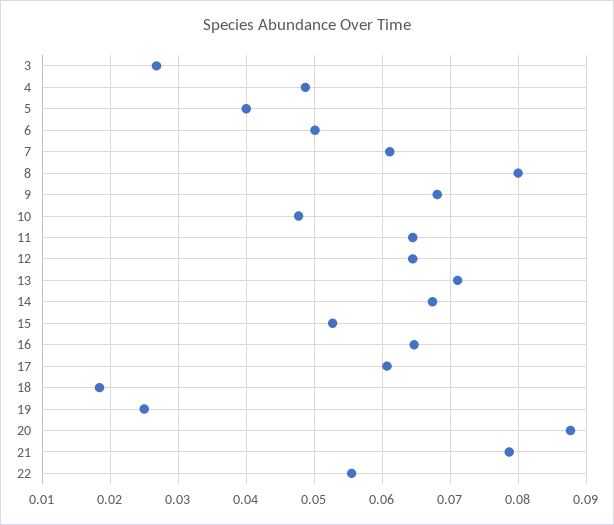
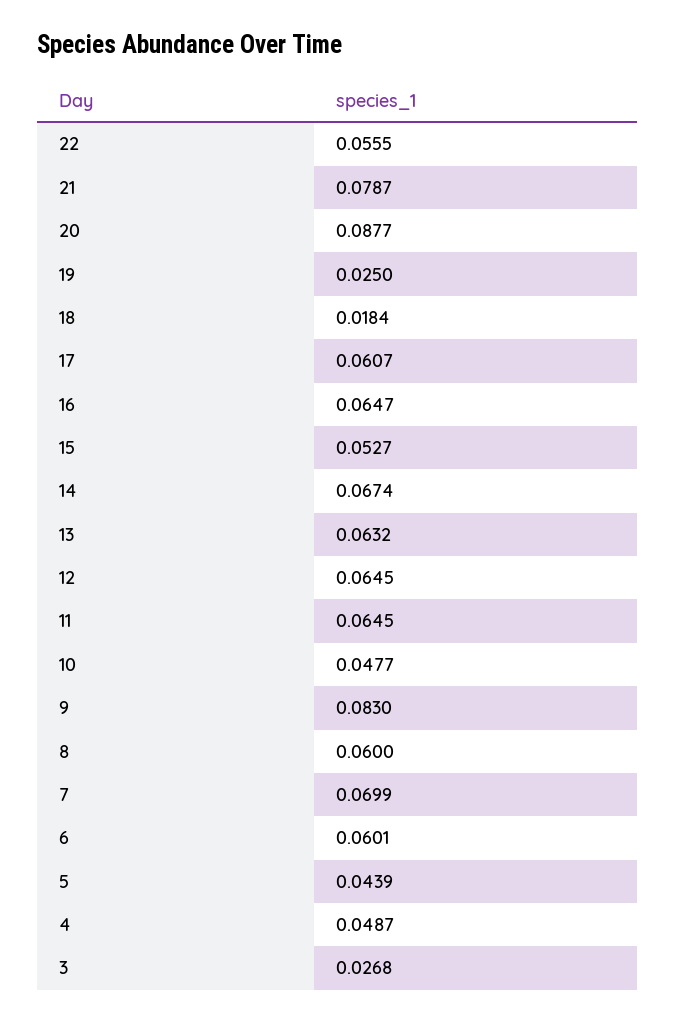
  {
    "3": 0.0268,
    "4": 0.0487,
-   "5": 0.04,
+   "5": 0.0439,
-   "6": 0.05,
+   "6": 0.0601,
-   "7": 0.061,
+   "7": 0.0699,
-   "8": 0.08,
+   "8": 0.06,
-   "9": 0.068,
+   "9": 0.083,
    "10": 0.0477,
    "11": 0.0645,
    "12": 0.0645,
-   "13": 0.071,
+   "13": 0.0632,
    "14": 0.0674,
    "15": 0.0527,
    "16": 0.0647,
    "17": 0.0607,
    "18": 0.0184,
    "19": 0.025,
    "20": 0.0877,
    "21": 0.0787,
    "22": 0.0555
  }

